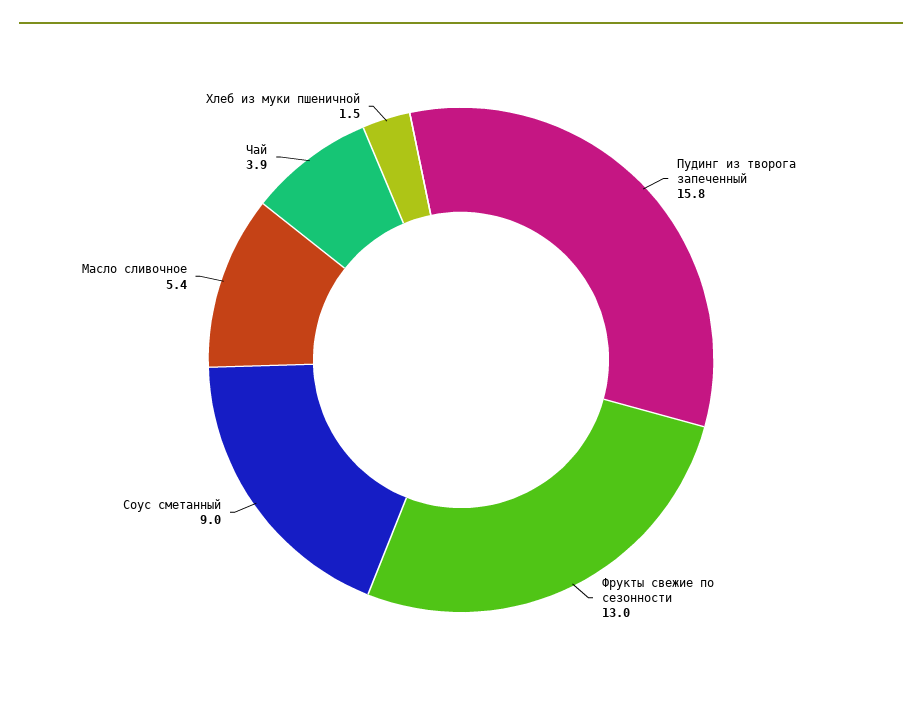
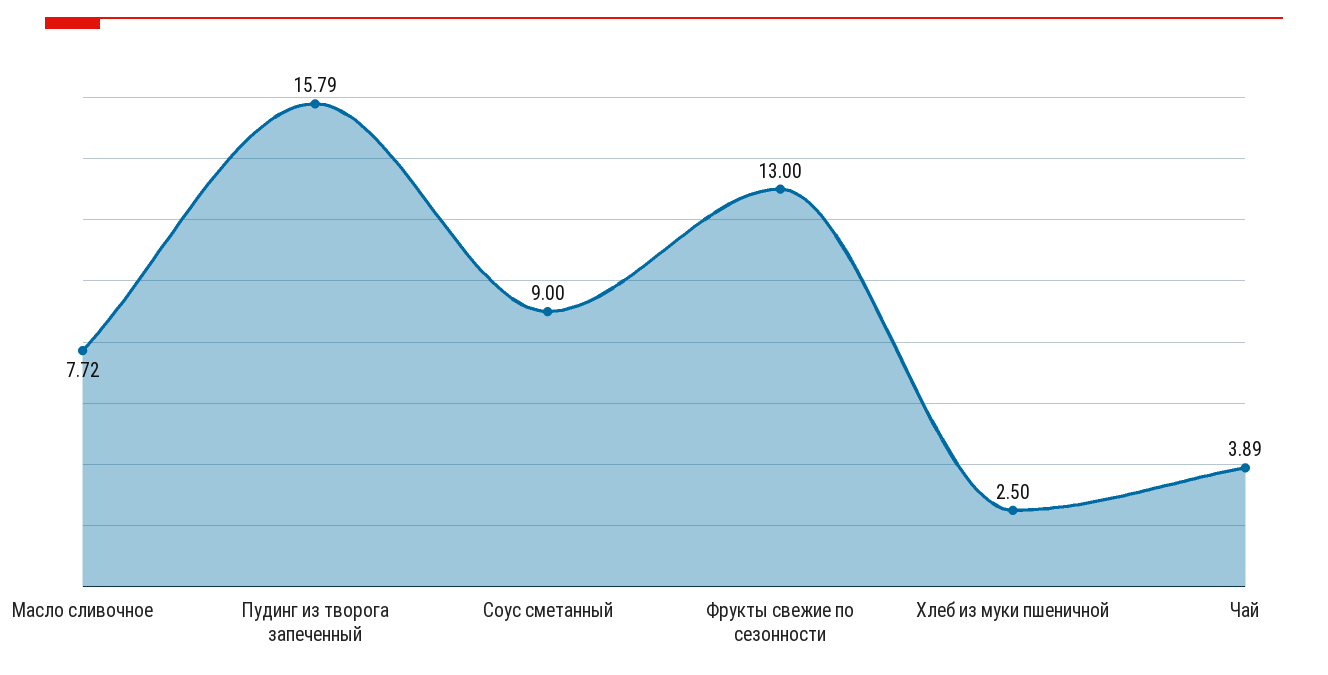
  {
    "Пудинг из творога запеченный": 15.79,
    "Фрукты свежие по сезонности": 13,
    "Соус сметанный": 9,
-   "Масло сливочное": 5.4,
+   "Масло сливочное": 7.72,
    "Чай": 3.89,
-   "Хлеб из муки пшеничной": 1.5
+   "Хлеб из муки пшеничной": 2.5
  }

